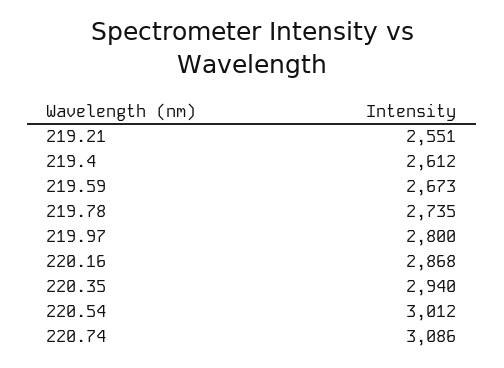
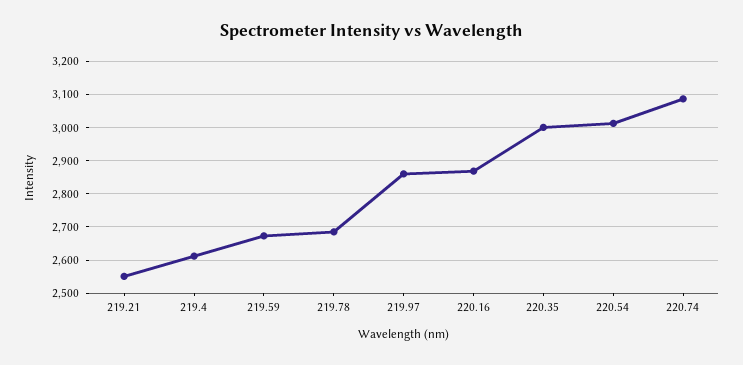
  {
    "219.21": 2551,
    "219.4": 2612,
    "219.59": 2673,
-   "219.78": 2735,
+   "219.78": 2680,
-   "219.97": 2800,
+   "219.97": 2860,
    "220.16": 2868,
-   "220.35": 2940,
+   "220.35": 3000,
    "220.54": 3012,
    "220.74": 3086
  }

